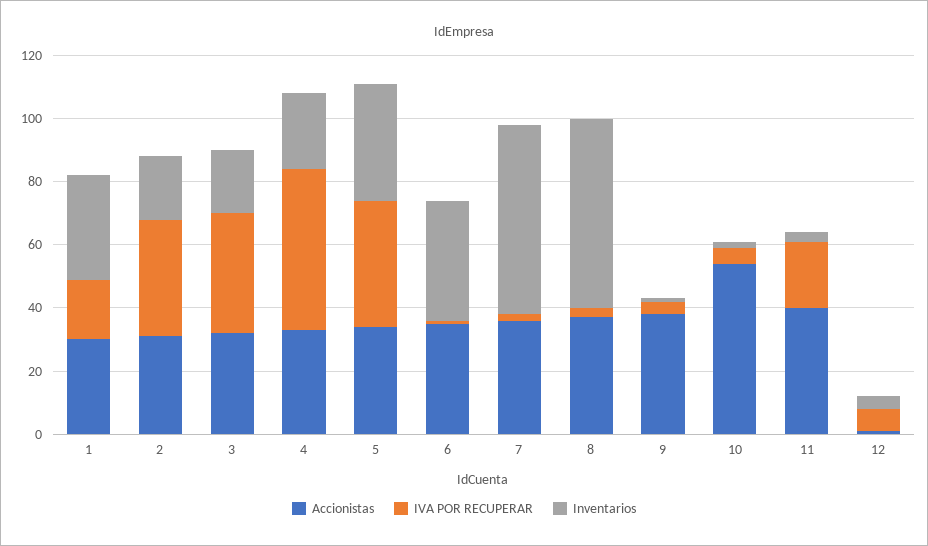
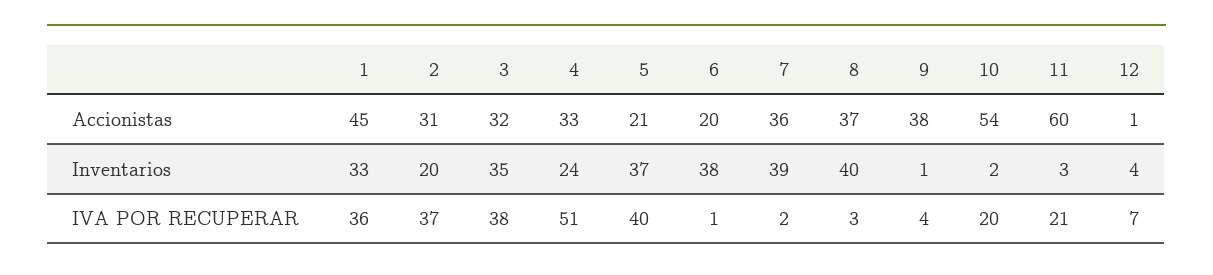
  {
    "Accionistas": {
-     "1": 30,
+     "1": 45,
      "2": 31,
      "3": 32,
      "4": 33,
-     "5": 35,
+     "5": 21,
-     "6": 35,
+     "6": 20,
      "7": 36,
      "8": 37,
      "9": 38,
      "10": 54,
-     "11": 40,
+     "11": 60,
      "12": 1
    },
    "IVA POR RECUPERAR": {
-     "1": 20,
+     "1": 36,
      "2": 37,
      "3": 38,
      "4": 51,
      "5": 40,
      "6": 1,
      "7": 2,
      "8": 3,
      "9": 4,
-     "10": 5,
+     "10": 20,
      "11": 21,
      "12": 7
    },
    "Inventarios": {
      "1": 33,
      "2": 20,
-     "3": 20,
+     "3": 35,
      "4": 24,
      "5": 37,
      "6": 38,
-     "7": 60,
+     "7": 39,
-     "8": 60,
+     "8": 40,
      "9": 1,
      "10": 2,
      "11": 3,
      "12": 4
    }
  }

